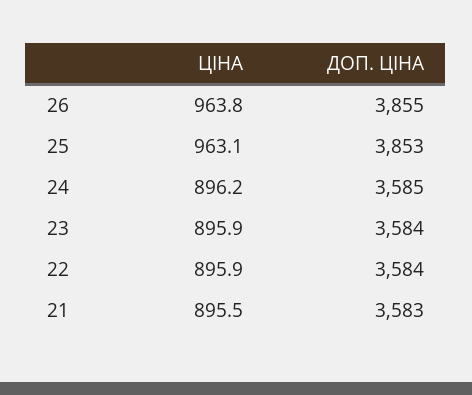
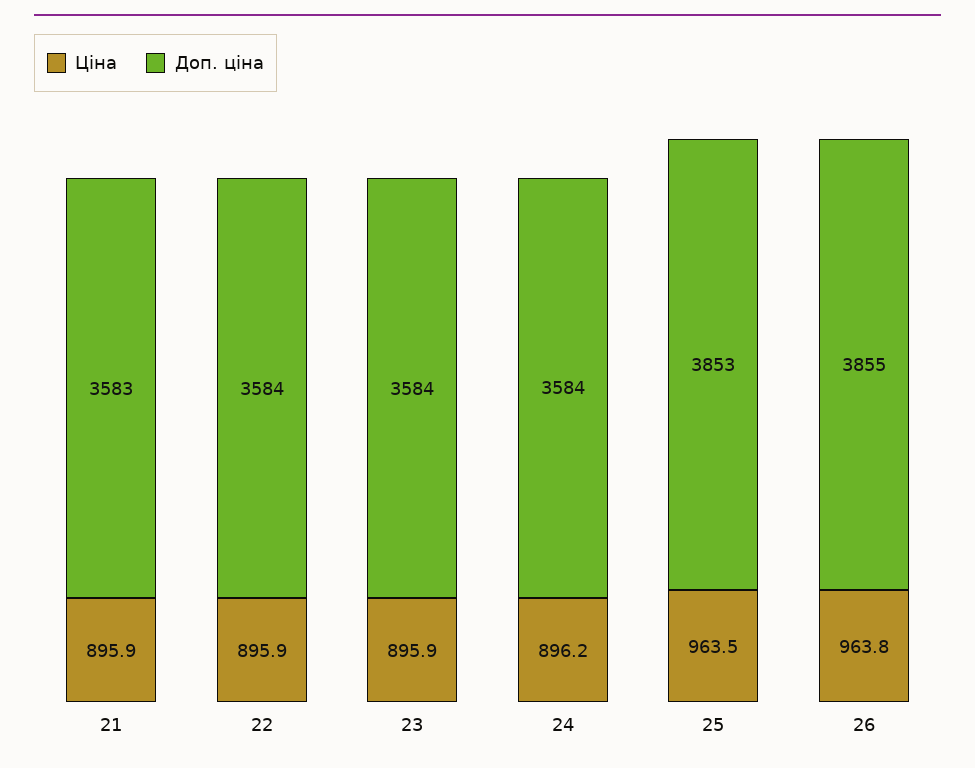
  {
    "ЦІНА": {
      "26": 963.8,
-     "25": 963.1,
+     "25": 963.5,
      "24": 896.2,
      "23": 895.9,
      "22": 895.9,
-     "21": 895.5
+     "21": 895.9
    },
    "ДОП. ЦІНА": {
      "26": 3855,
      "25": 3853,
-     "24": 3585,
+     "24": 3584,
      "23": 3584,
      "22": 3584,
      "21": 3583
    }
  }

